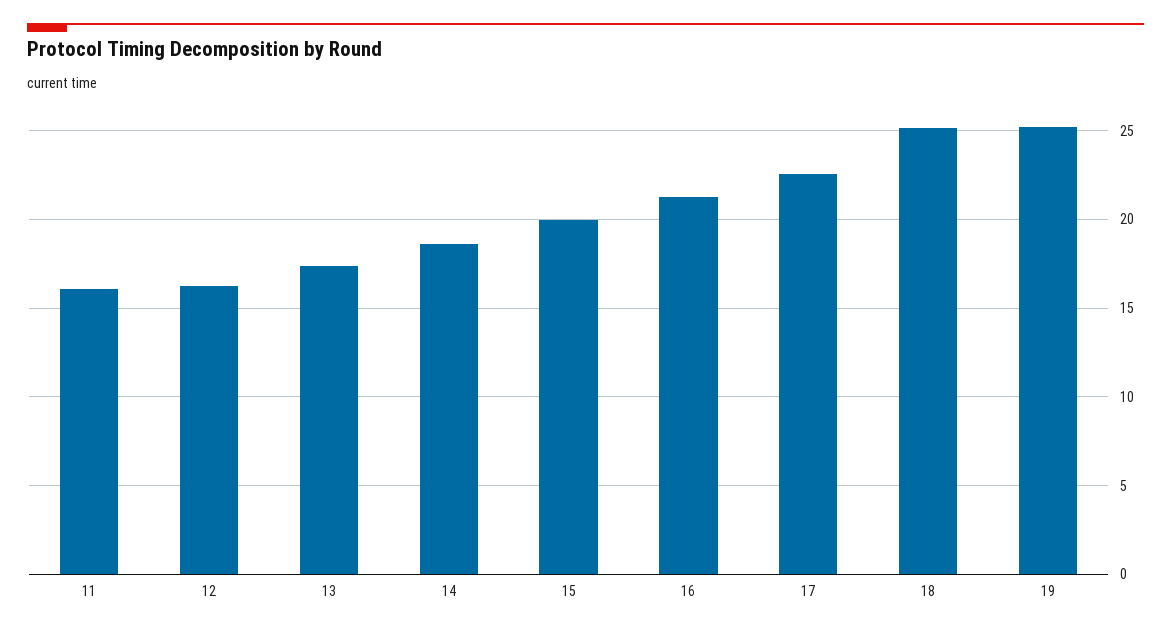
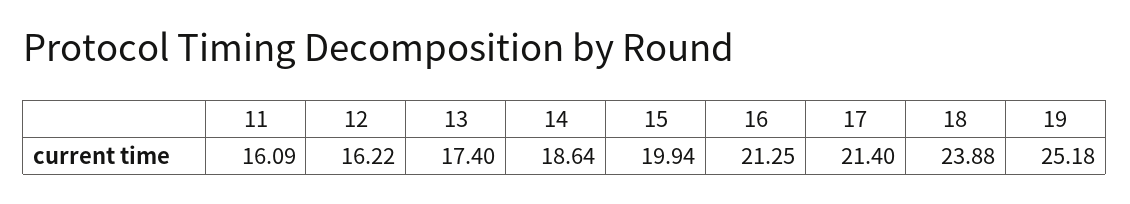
  {
    "11": 16.09,
    "12": 16.22,
    "13": 17.4,
    "14": 18.64,
    "15": 19.94,
    "16": 21.25,
-   "17": 22.5,
+   "17": 21.4,
-   "18": 25,
+   "18": 23.88,
    "19": 25.18
  }

